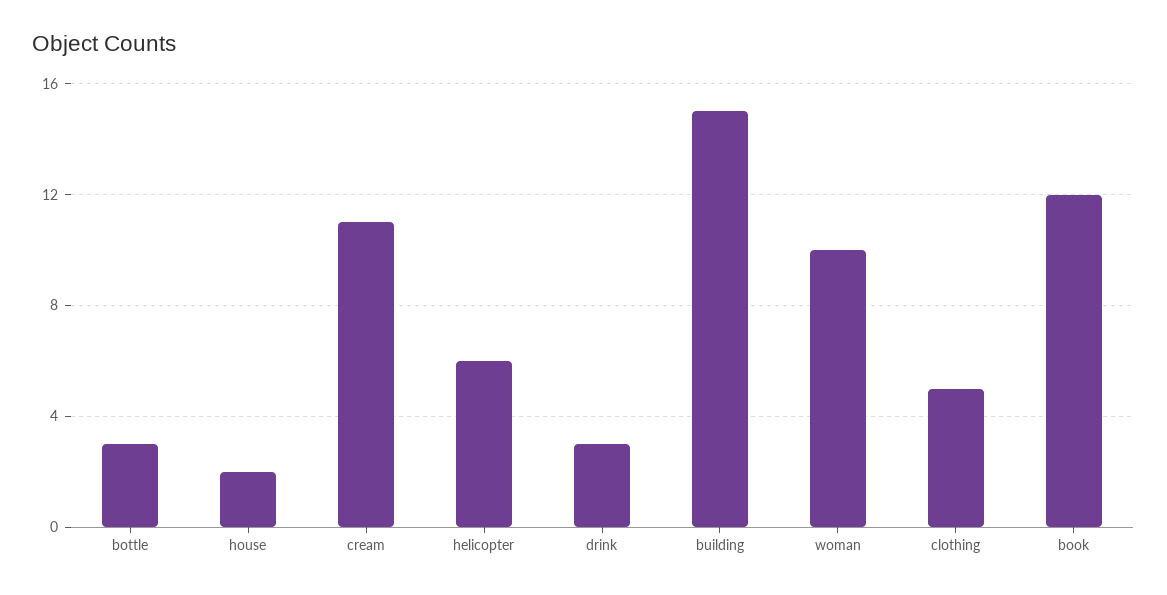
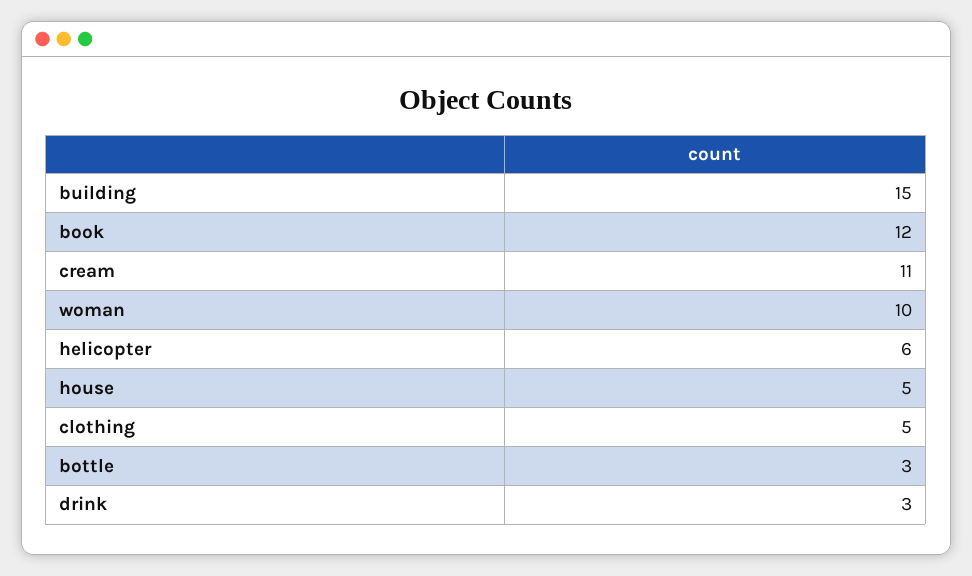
  {
    "bottle": 3,
-   "house": 2,
+   "house": 5,
    "cream": 11,
    "helicopter": 6,
    "drink": 3,
    "building": 15,
    "woman": 10,
    "clothing": 5,
    "book": 12
  }

